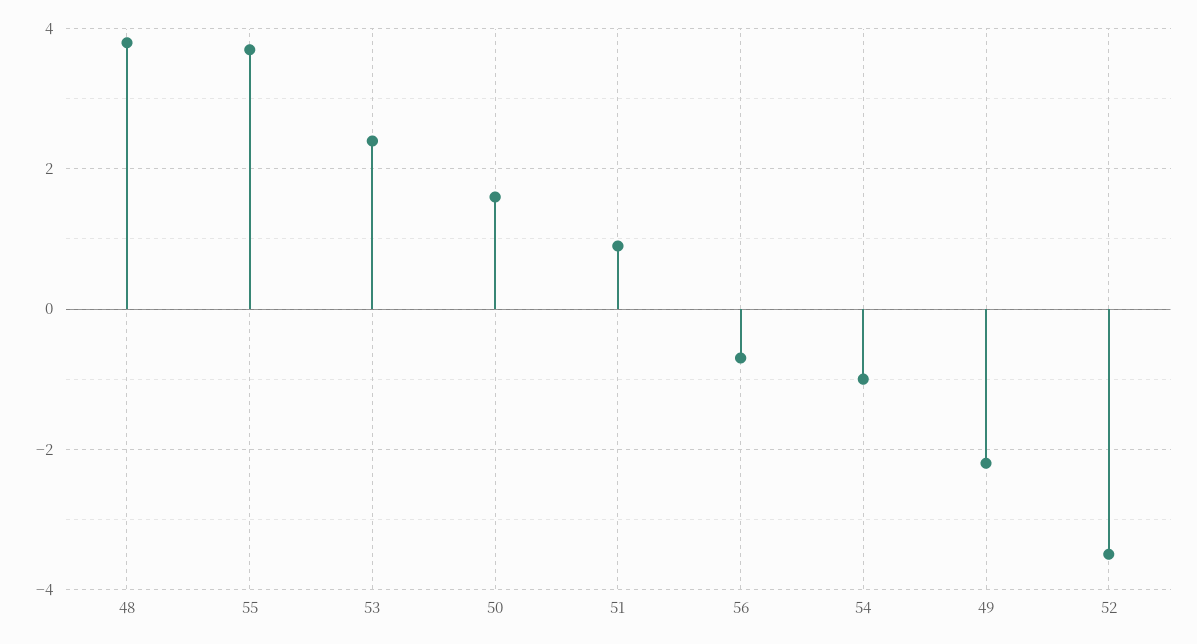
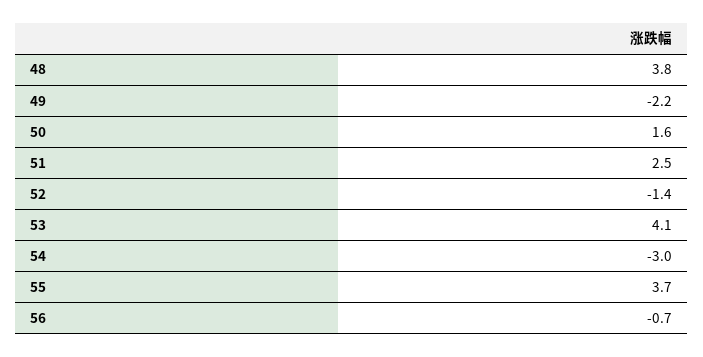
  {
    "48": 3.8,
    "55": 3.7,
-   "53": 2.5,
+   "53": 4.1,
    "50": 1.6,
-   "51": 1,
+   "51": 2.5,
    "56": -0.7,
-   "54": -1,
+   "54": -3,
    "49": -2.2,
-   "52": -3.5
+   "52": -1.4
  }

